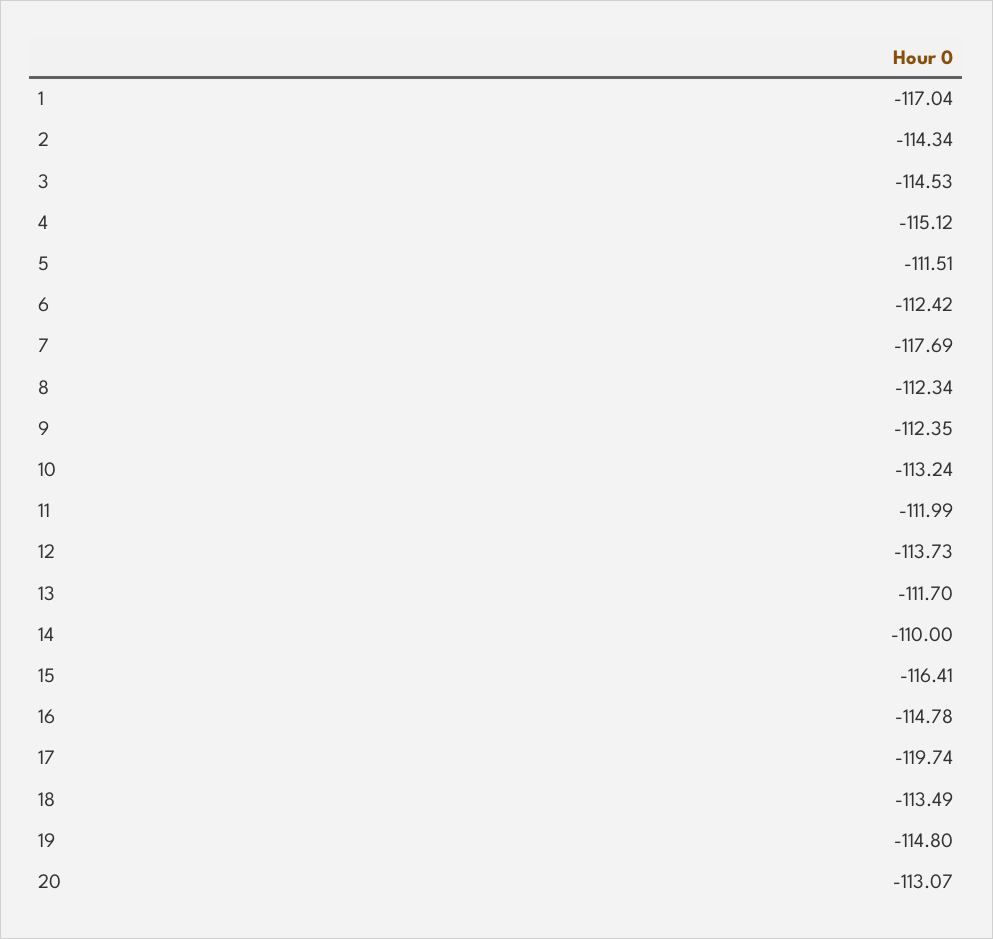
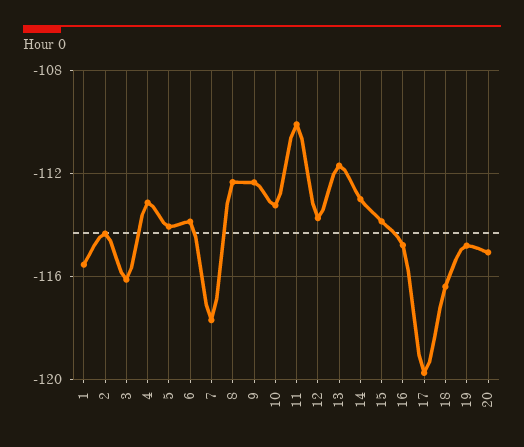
  {
-   "1": -117.04,
+   "1": -115.5,
    "2": -114.34,
-   "3": -114.53,
+   "3": -116,
-   "4": -115.12,
+   "4": -113,
-   "5": -111.51,
+   "5": -114,
-   "6": -112.42,
+   "6": -114,
    "7": -117.69,
    "8": -112.34,
    "9": -112.35,
    "10": -113.24,
-   "11": -111.99,
+   "11": -110,
    "12": -113.73,
    "13": -111.7,
-   "14": -110,
+   "14": -113,
-   "15": -116.41,
+   "15": -114,
    "16": -114.78,
    "17": -119.74,
-   "18": -113.49,
+   "18": -116.5,
    "19": -114.8,
-   "20": -113.07
+   "20": -115
  }

